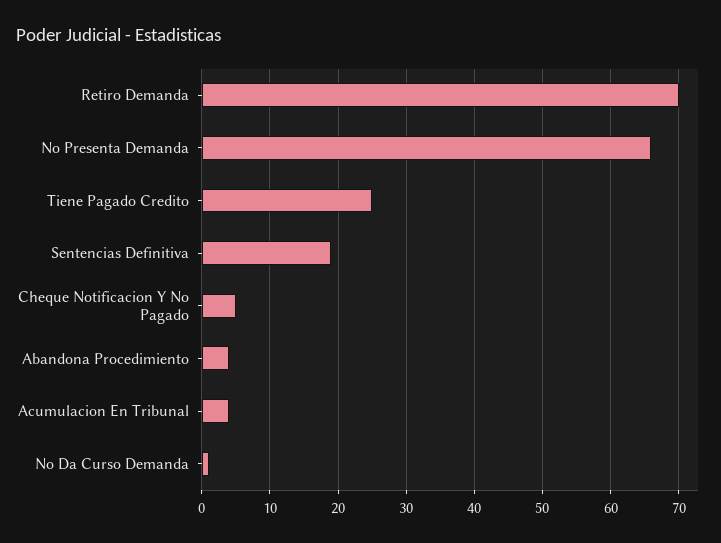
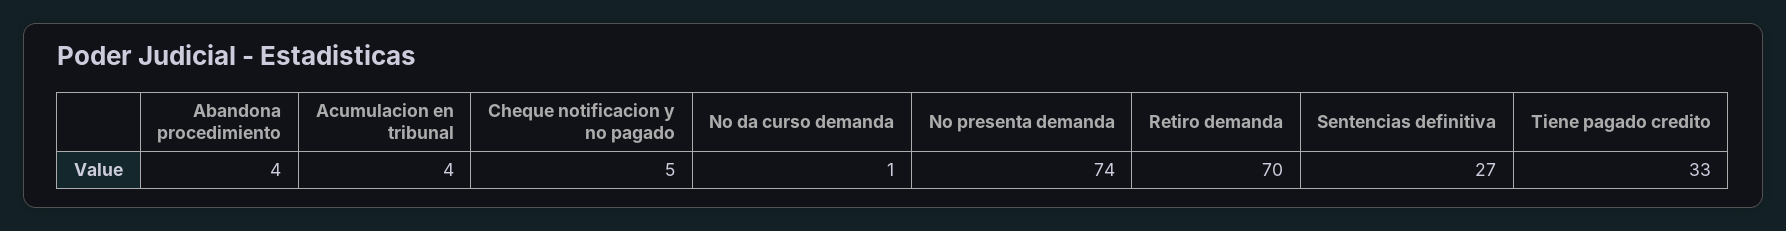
  {
    "Retiro Demanda": 70,
-   "No Presenta Demanda": 66,
+   "No Presenta Demanda": 74,
-   "Tiene Pagado Credito": 25,
+   "Tiene Pagado Credito": 33,
-   "Sentencias Definitiva": 19,
+   "Sentencias Definitiva": 27,
    "Cheque Notificacion Y No Pagado": 5,
    "Abandona Procedimiento": 4,
    "Acumulacion En Tribunal": 4,
    "No Da Curso Demanda": 1
  }

